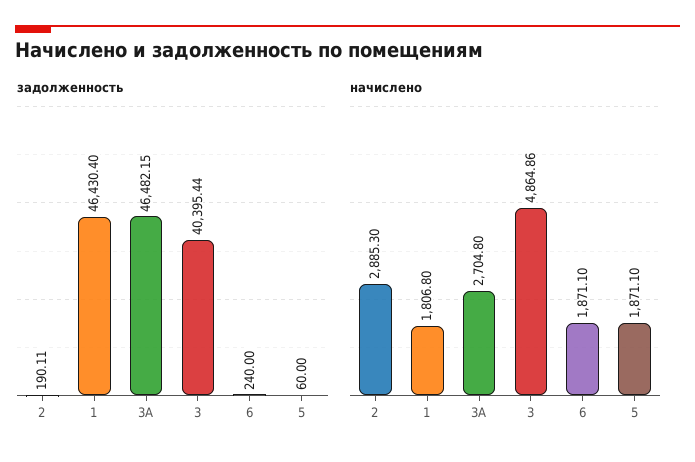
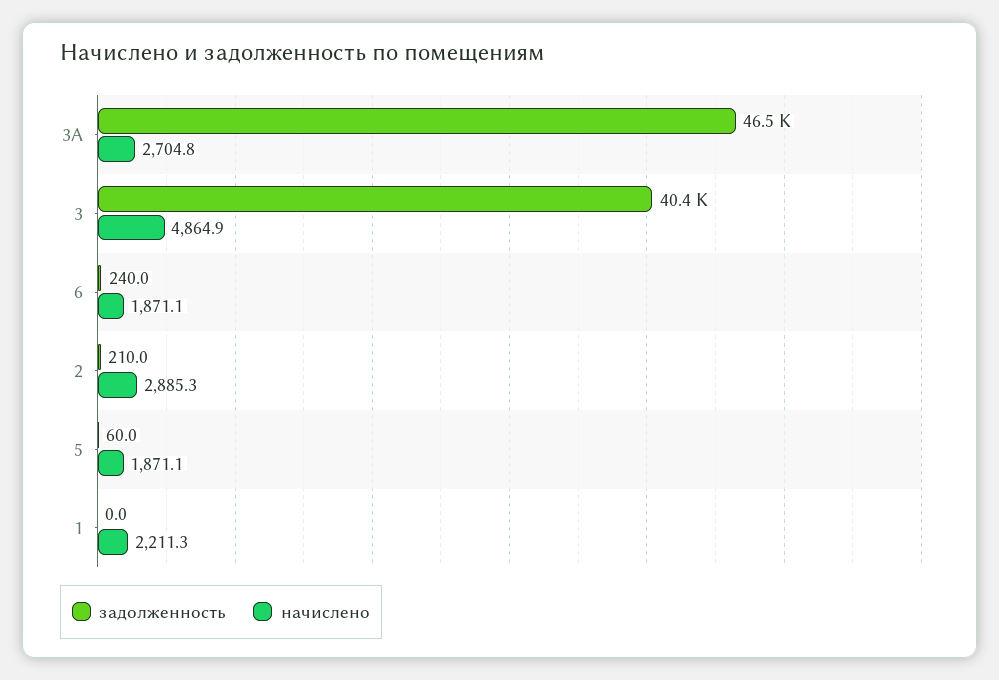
  {
    "задолженность": {
-     "2": 190.11,
+     "2": 210,
-     "1": 46430.4,
+     "1": 0,
      "3А": 46482.15,
      "3": 40395.44,
      "6": 240,
      "5": 60
    },
    "начислено": {
      "2": 2885.3,
-     "1": 1806.8,
+     "1": 2211.3,
      "3А": 2704.8,
      "3": 4864.86,
      "6": 1871.1,
      "5": 1871.1
    }
  }

